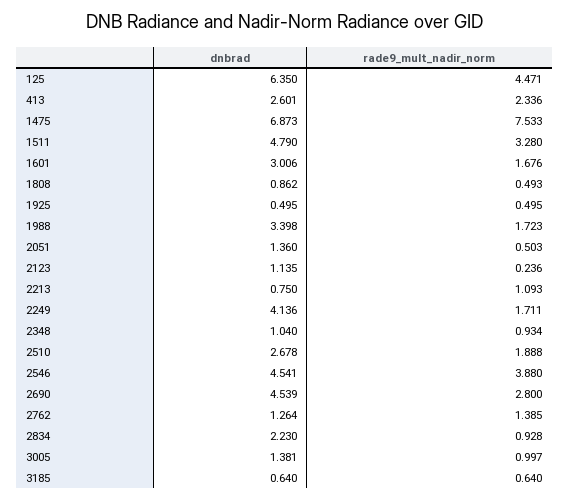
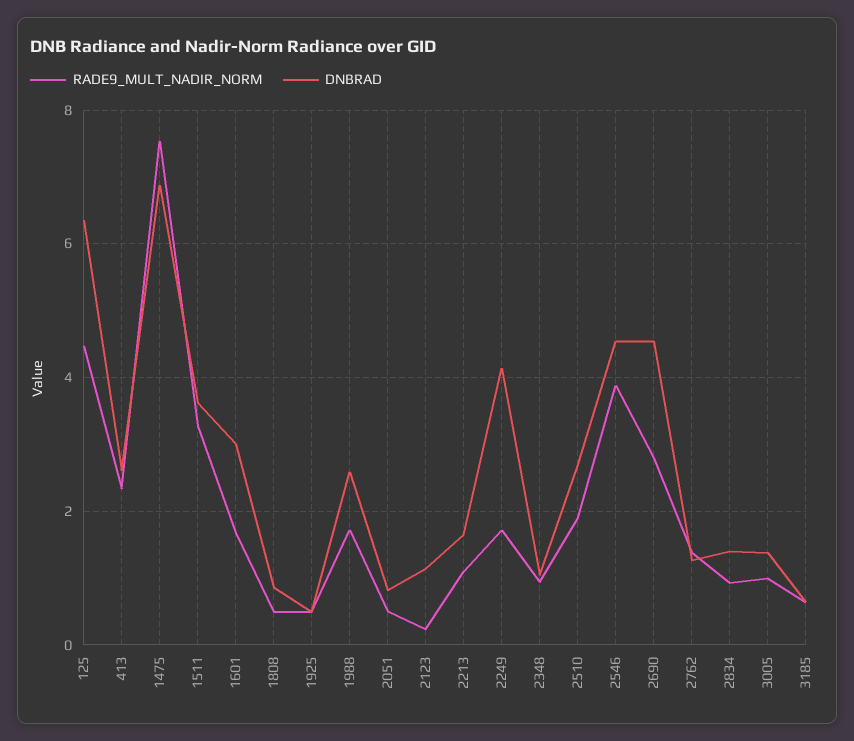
  {
    "dnbrad": {
      "125": 6.35,
      "413": 2.601,
      "1475": 6.873,
-     "1511": 4.79,
+     "1511": 3.6,
      "1601": 3.006,
      "1808": 0.862,
      "1925": 0.495,
-     "1988": 3.398,
+     "1988": 2.6,
-     "2051": 1.36,
+     "2051": 0.8,
      "2123": 1.135,
-     "2213": 0.75,
+     "2213": 1.6,
      "2249": 4.136,
      "2348": 1.04,
      "2510": 2.678,
      "2546": 4.541,
      "2690": 4.539,
      "2762": 1.264,
-     "2834": 2.23,
+     "2834": 1.4,
      "3005": 1.381,
      "3185": 0.64
    },
    "rade9_mult_nadir_norm": {
      "125": 4.471,
      "413": 2.336,
      "1475": 7.533,
      "1511": 3.28,
      "1601": 1.676,
      "1808": 0.493,
      "1925": 0.495,
      "1988": 1.723,
      "2051": 0.503,
      "2123": 0.236,
      "2213": 1.093,
      "2249": 1.711,
      "2348": 0.934,
      "2510": 1.888,
      "2546": 3.88,
      "2690": 2.8,
      "2762": 1.385,
      "2834": 0.928,
      "3005": 0.997,
      "3185": 0.64
    }
  }

